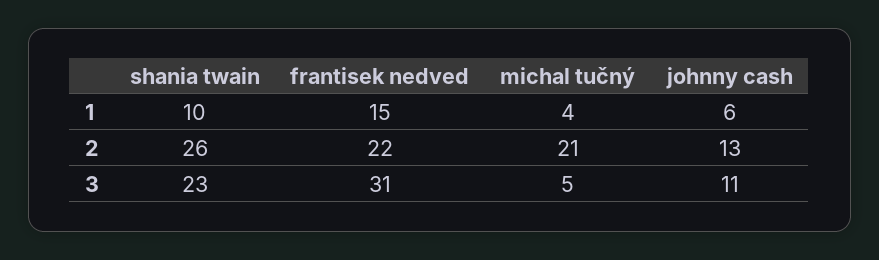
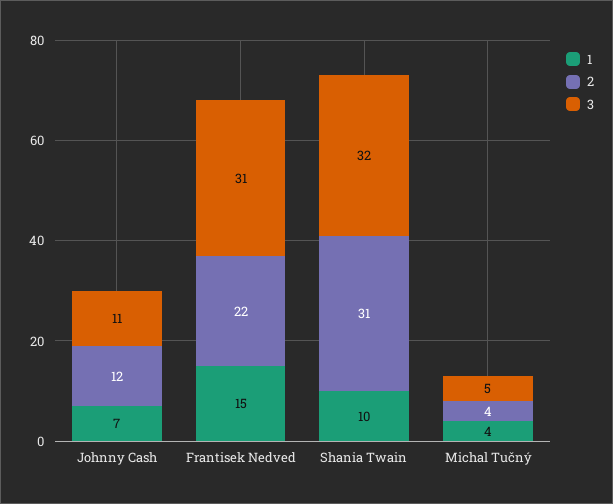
  {
    "1": {
      "shania twain": 10,
      "frantisek nedved": 15,
      "michal tučný": 4,
-     "johnny cash": 6
+     "johnny cash": 7
    },
    "2": {
-     "shania twain": 26,
+     "shania twain": 31,
      "frantisek nedved": 22,
-     "michal tučný": 21,
+     "michal tučný": 4,
-     "johnny cash": 13
+     "johnny cash": 12
    },
    "3": {
-     "shania twain": 23,
+     "shania twain": 32,
      "frantisek nedved": 31,
      "michal tučný": 5,
      "johnny cash": 11
    }
  }

